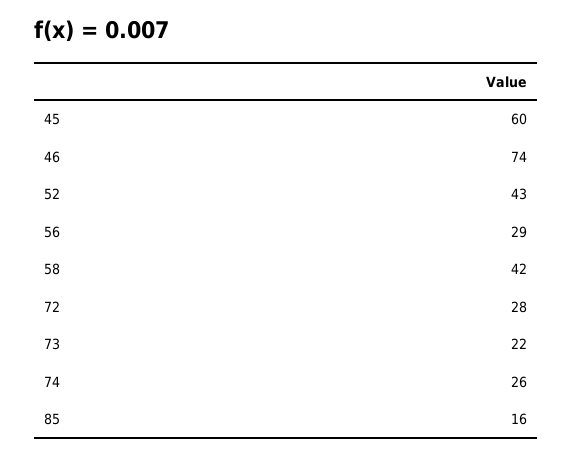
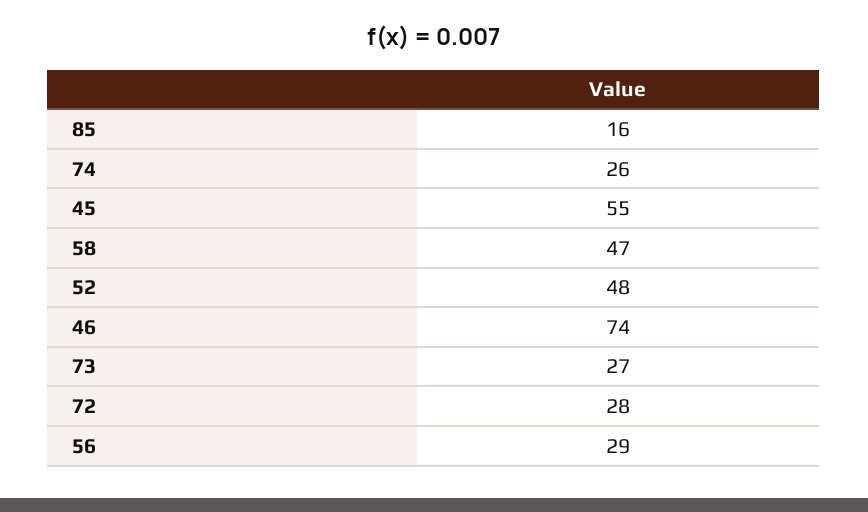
  {
-   "45": 60,
+   "45": 55,
    "46": 74,
-   "52": 43,
+   "52": 48,
    "56": 29,
-   "58": 42,
+   "58": 47,
    "72": 28,
-   "73": 22,
+   "73": 27,
    "74": 26,
    "85": 16
  }

